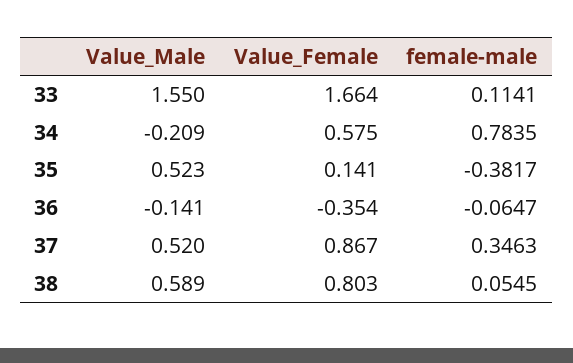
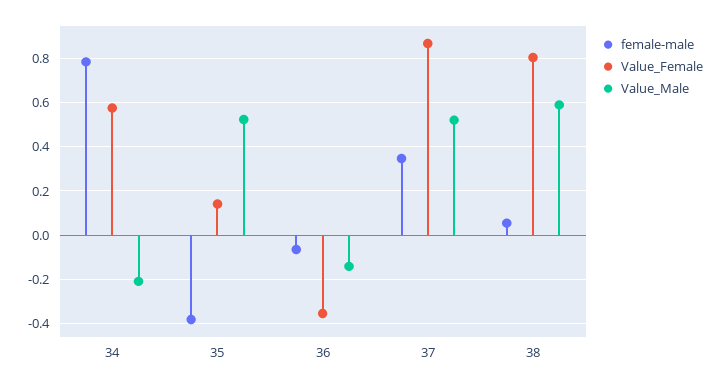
  {
    "Value_Male": {
-     "33": 1.55,
      "34": -0.209,
      "35": 0.523,
      "36": -0.141,
      "37": 0.52,
      "38": 0.589
    },
    "Value_Female": {
-     "33": 1.664,
      "34": 0.575,
      "35": 0.141,
      "36": -0.354,
      "37": 0.867,
      "38": 0.803
    },
    "female-male": {
-     "33": 0.1141,
      "34": 0.7835,
      "35": -0.3817,
      "36": -0.0647,
      "37": 0.3463,
      "38": 0.0545
    }
  }

